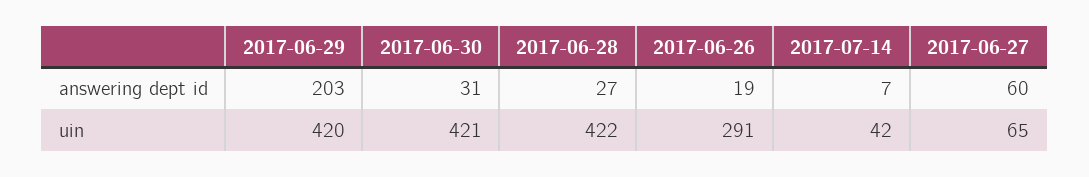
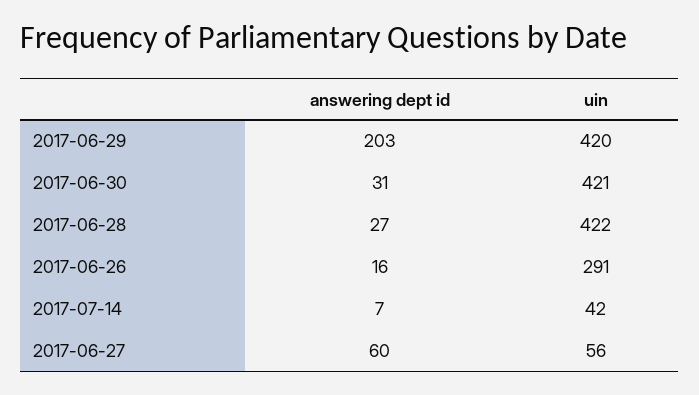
  {
    "2017-06-29": {
      "answering dept id": 203,
      "uin": 420
    },
    "2017-06-30": {
      "answering dept id": 31,
      "uin": 421
    },
    "2017-06-28": {
      "answering dept id": 27,
      "uin": 422
    },
    "2017-06-26": {
-     "answering dept id": 19,
+     "answering dept id": 16,
      "uin": 291
    },
    "2017-07-14": {
      "answering dept id": 7,
      "uin": 42
    },
    "2017-06-27": {
      "answering dept id": 60,
-     "uin": 65
+     "uin": 56
    }
  }

